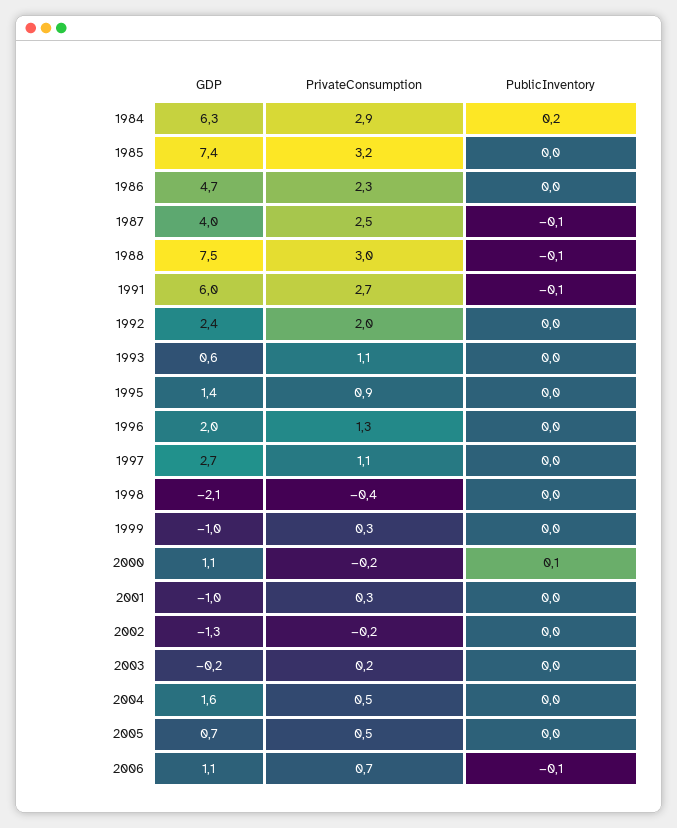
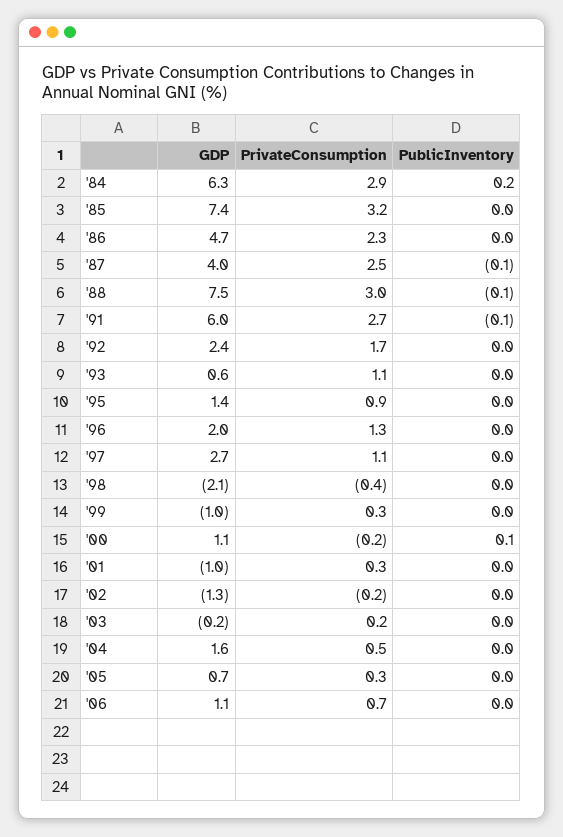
  {
    "GDP": {
      "1984": 6.3,
      "1985": 7.4,
      "1986": 4.7,
      "1987": 4,
      "1988": 7.5,
      "1991": 6,
      "1992": 2.4,
      "1993": 0.6,
      "1995": 1.4,
      "1996": 2,
      "1997": 2.7,
      "1998": -2.1,
      "1999": -1,
      "2000": 1.1,
      "2001": -1,
      "2002": -1.3,
      "2003": -0.2,
      "2004": 1.6,
      "2005": 0.7,
      "2006": 1.1
    },
    "PrivateConsumption": {
      "1984": 2.9,
      "1985": 3.2,
      "1986": 2.3,
      "1987": 2.5,
      "1988": 3,
      "1991": 2.7,
-     "1992": 2,
+     "1992": 1.7,
      "1993": 1.1,
      "1995": 0.9,
      "1996": 1.3,
      "1997": 1.1,
      "1998": -0.4,
      "1999": 0.3,
      "2000": -0.2,
      "2001": 0.3,
      "2002": -0.2,
      "2003": 0.2,
      "2004": 0.5,
-     "2005": 0.5,
+     "2005": 0.3,
      "2006": 0.7
    },
    "PublicInventory": {
      "1984": 0.2,
      "1985": 0,
      "1986": 0,
      "1987": -0.1,
      "1988": -0.1,
      "1991": -0.1,
      "1992": 0,
      "1993": 0,
      "1995": 0,
      "1996": 0,
      "1997": 0,
      "1998": 0,
      "1999": 0,
      "2000": 0.1,
      "2001": 0,
      "2002": 0,
      "2003": 0,
      "2004": 0,
      "2005": 0,
-     "2006": -0.1
+     "2006": 0
    }
  }

